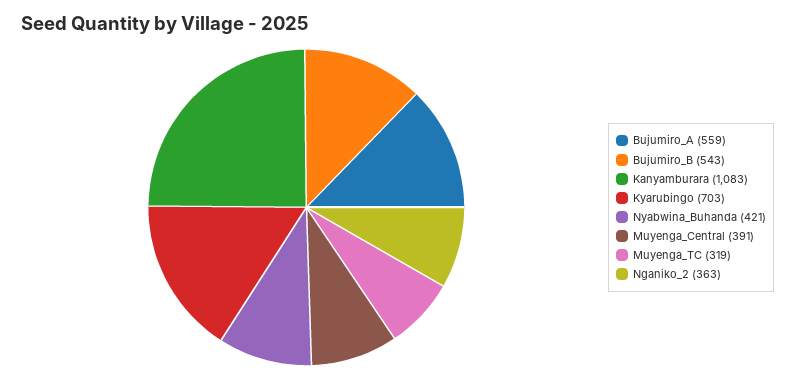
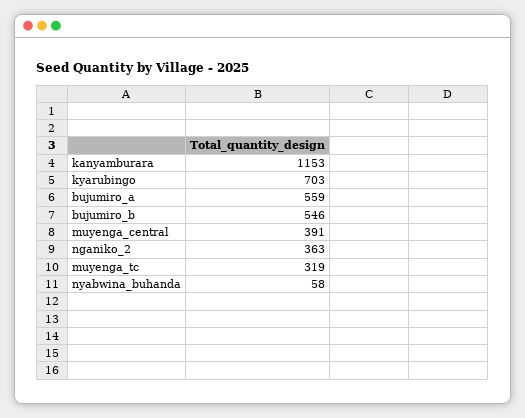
  {
    "Bujumiro_A": 559,
-   "Bujumiro_B": 543,
+   "Bujumiro_B": 546,
-   "Kanyamburara": 1083,
+   "Kanyamburara": 1153,
    "Kyarubingo": 703,
-   "Nyabwina_Buhanda": 421,
+   "Nyabwina_Buhanda": 58,
    "Muyenga_Central": 391,
    "Muyenga_TC": 319,
    "Nganiko_2": 363
  }

